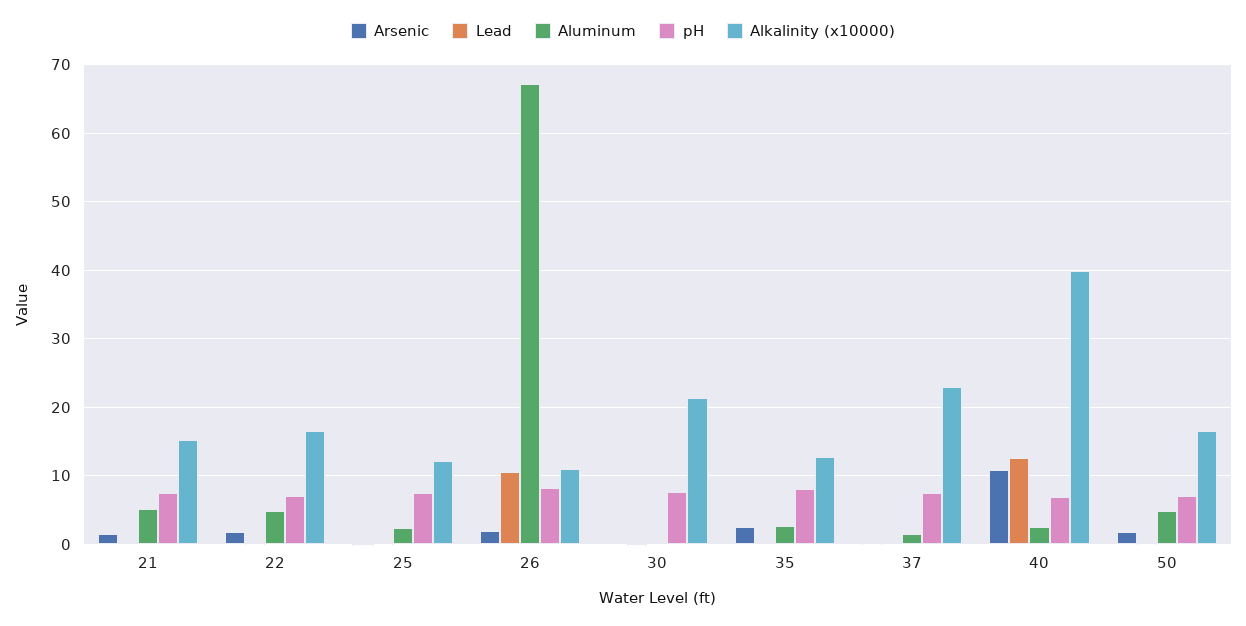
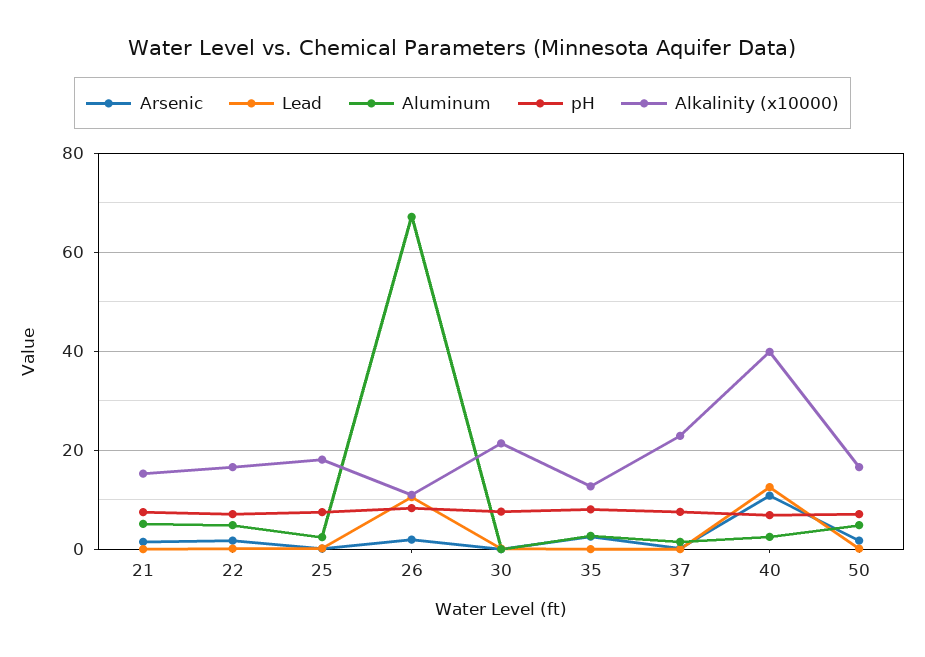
  {
    "Arsenic": {
      "21": 1,
      "22": 2,
      "25": 0,
      "26": 2,
      "30": 0,
      "35": 3,
      "37": 0,
      "40": 11,
      "50": 2
    },
    "Lead": {
      "21": 0,
      "22": 0,
      "25": 0,
      "26": 11,
      "30": 0,
      "35": 0,
      "37": 0,
      "40": 13,
      "50": 0
    },
    "Aluminum": {
      "21": 5,
      "22": 5,
      "25": 2,
      "26": 67,
      "30": 0,
      "35": 3,
      "37": 2,
      "40": 2,
      "50": 5
    },
    "pH": {
      "21": 8,
      "22": 7,
      "25": 8,
      "26": 8,
      "30": 8,
      "35": 8,
      "37": 8,
      "40": 7,
      "50": 7
    },
    "Alkalinity (x10000)": {
      "21": 15,
      "22": 17,
-     "25": 12,
+     "25": 18,
      "26": 11,
      "30": 21,
      "35": 13,
      "37": 23,
      "40": 40,
      "50": 17
    }
  }

